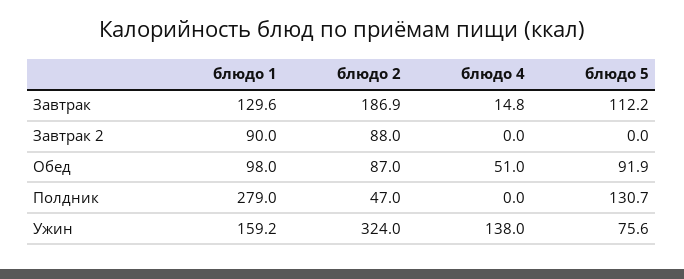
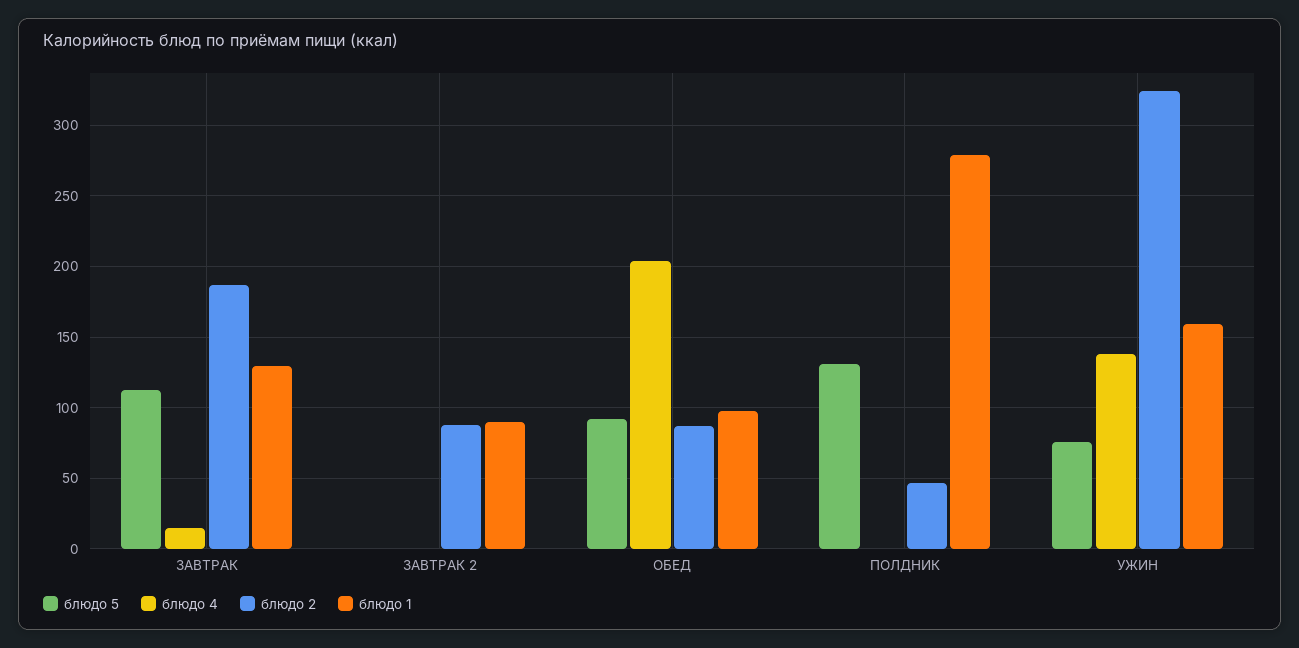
  {
    "блюдо 1": {
      "Завтрак": 129.6,
      "Завтрак 2": 90,
      "Обед": 98,
      "Полдник": 279,
      "Ужин": 159.2
    },
    "блюдо 2": {
      "Завтрак": 186.9,
      "Завтрак 2": 88,
      "Обед": 87,
      "Полдник": 47,
      "Ужин": 324
    },
    "блюдо 4": {
      "Завтрак": 14.8,
      "Завтрак 2": 0,
-     "Обед": 51,
+     "Обед": 205,
      "Полдник": 0,
      "Ужин": 138
    },
    "блюдо 5": {
      "Завтрак": 112.2,
      "Завтрак 2": 0,
      "Обед": 91.9,
      "Полдник": 130.7,
      "Ужин": 75.6
    }
  }

